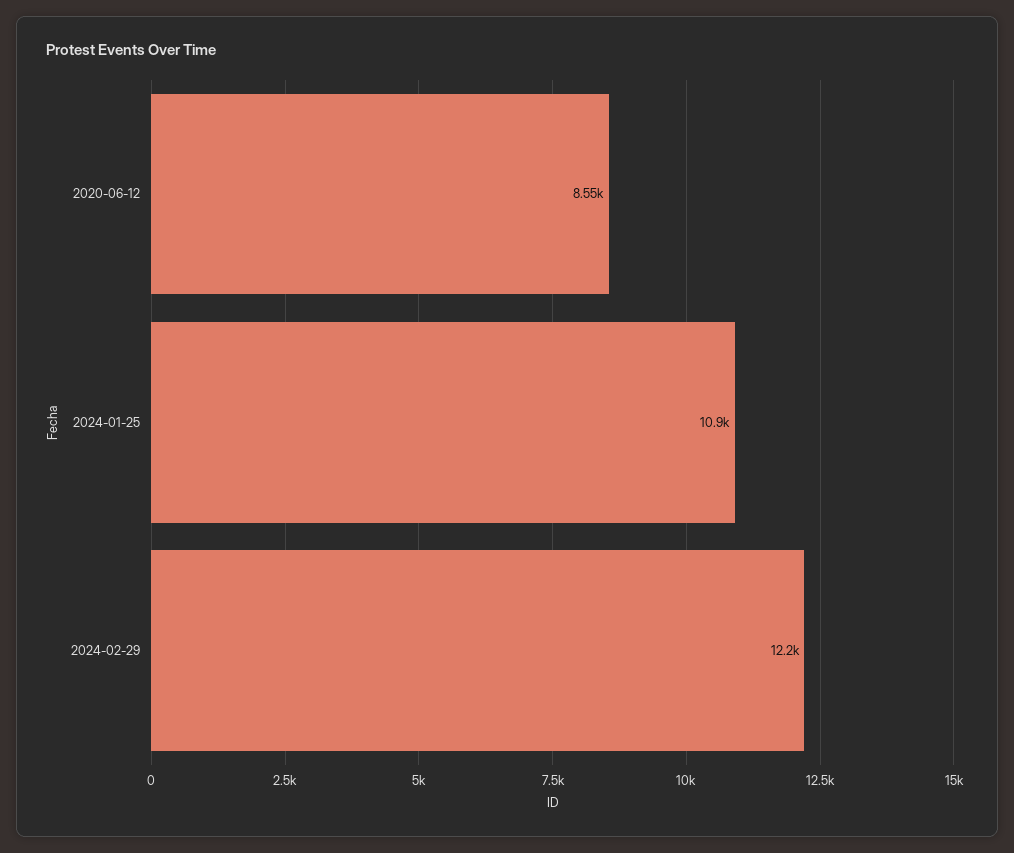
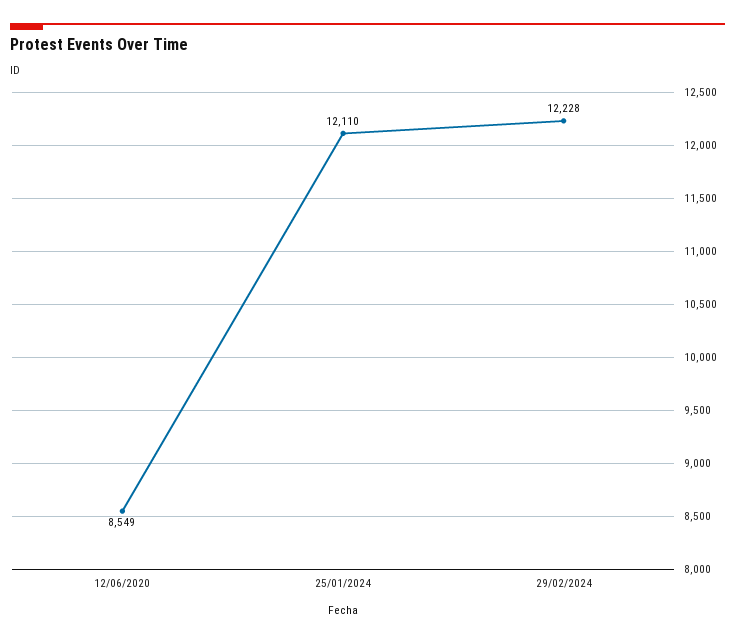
  {
    "2020-06-12": 8549,
-   "2024-01-25": 10900,
+   "2024-01-25": 12110,
    "2024-02-29": 12228
  }

